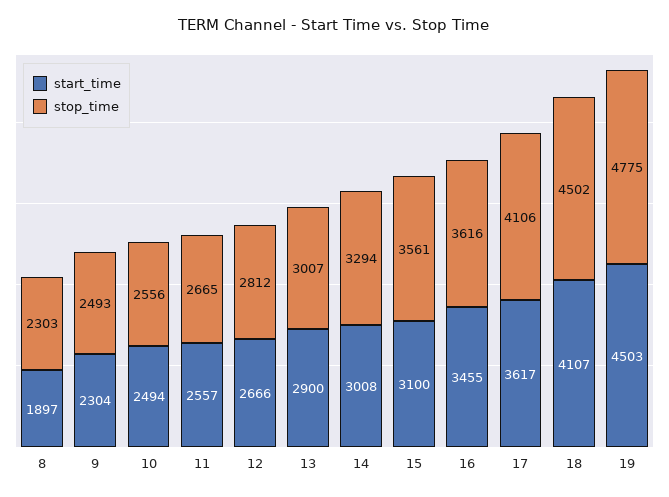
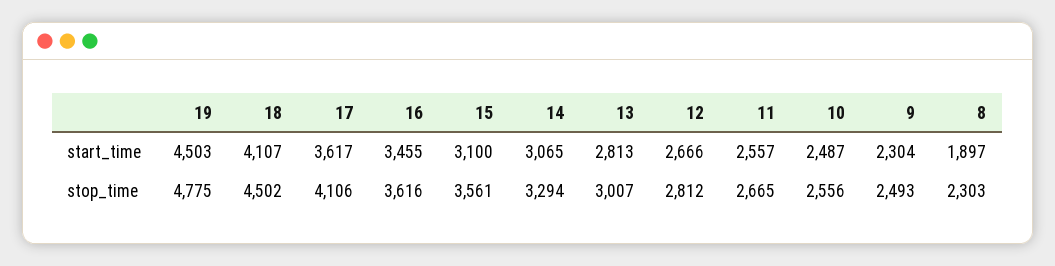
  {
    "start_time": {
      "8": 1897,
      "9": 2304,
-     "10": 2494,
+     "10": 2487,
      "11": 2557,
      "12": 2666,
-     "13": 2900,
+     "13": 2813,
-     "14": 3008,
+     "14": 3065,
      "15": 3100,
      "16": 3455,
      "17": 3617,
      "18": 4107,
      "19": 4503
    },
    "stop_time": {
      "8": 2303,
      "9": 2493,
      "10": 2556,
      "11": 2665,
      "12": 2812,
      "13": 3007,
      "14": 3294,
      "15": 3561,
      "16": 3616,
      "17": 4106,
      "18": 4502,
      "19": 4775
    }
  }

